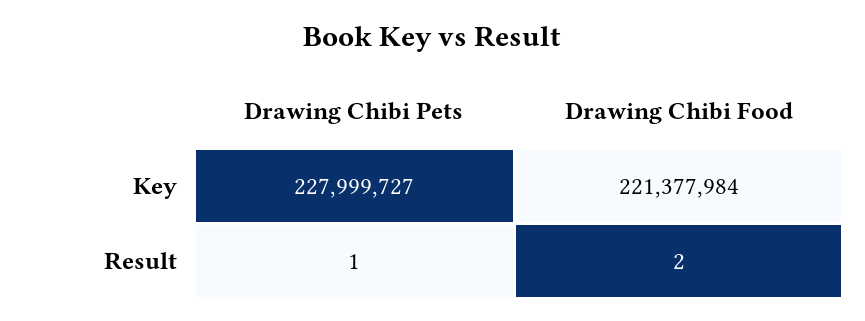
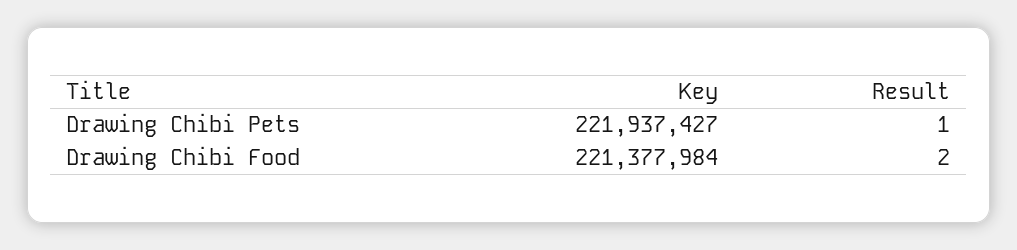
  {
    "Drawing Chibi Pets": {
-     "Key": 227999727,
+     "Key": 221937427,
      "Result": 1
    },
    "Drawing Chibi Food": {
      "Key": 221377984,
      "Result": 2
    }
  }

